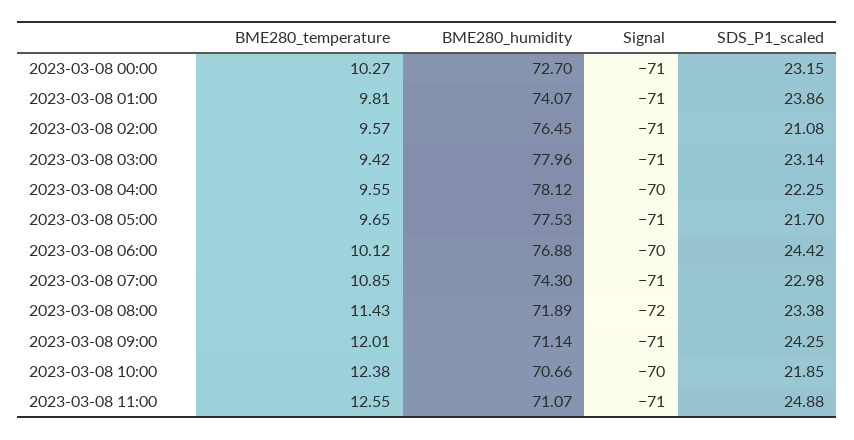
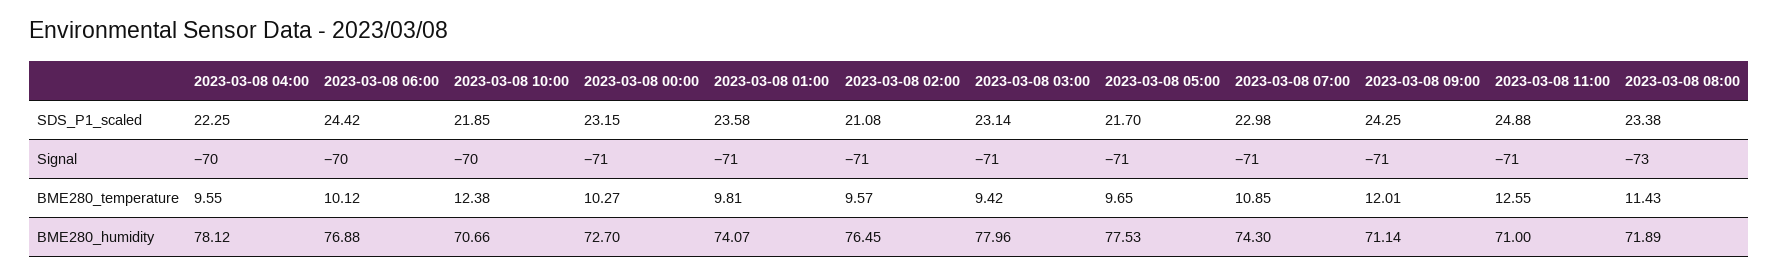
  {
    "BME280_temperature": {
      "2023-03-08 00:00": 10.27,
      "2023-03-08 01:00": 9.81,
      "2023-03-08 02:00": 9.57,
      "2023-03-08 03:00": 9.42,
      "2023-03-08 04:00": 9.55,
      "2023-03-08 05:00": 9.65,
      "2023-03-08 06:00": 10.12,
      "2023-03-08 07:00": 10.85,
      "2023-03-08 08:00": 11.43,
      "2023-03-08 09:00": 12.01,
      "2023-03-08 10:00": 12.38,
      "2023-03-08 11:00": 12.55
    },
    "BME280_humidity": {
      "2023-03-08 00:00": 72.7,
      "2023-03-08 01:00": 74.07,
      "2023-03-08 02:00": 76.45,
      "2023-03-08 03:00": 77.96,
      "2023-03-08 04:00": 78.12,
      "2023-03-08 05:00": 77.53,
      "2023-03-08 06:00": 76.88,
      "2023-03-08 07:00": 74.3,
      "2023-03-08 08:00": 71.89,
      "2023-03-08 09:00": 71.14,
      "2023-03-08 10:00": 70.66,
-     "2023-03-08 11:00": 71.07
+     "2023-03-08 11:00": 71
    },
    "Signal": {
      "2023-03-08 00:00": -71,
      "2023-03-08 01:00": -71,
      "2023-03-08 02:00": -71,
      "2023-03-08 03:00": -71,
      "2023-03-08 04:00": -70,
      "2023-03-08 05:00": -71,
      "2023-03-08 06:00": -70,
      "2023-03-08 07:00": -71,
-     "2023-03-08 08:00": -72,
+     "2023-03-08 08:00": -73,
      "2023-03-08 09:00": -71,
      "2023-03-08 10:00": -70,
      "2023-03-08 11:00": -71
    },
    "SDS_P1_scaled": {
      "2023-03-08 00:00": 23.15,
-     "2023-03-08 01:00": 23.86,
+     "2023-03-08 01:00": 23.58,
      "2023-03-08 02:00": 21.08,
      "2023-03-08 03:00": 23.14,
      "2023-03-08 04:00": 22.25,
      "2023-03-08 05:00": 21.7,
      "2023-03-08 06:00": 24.42,
      "2023-03-08 07:00": 22.98,
      "2023-03-08 08:00": 23.38,
      "2023-03-08 09:00": 24.25,
      "2023-03-08 10:00": 21.85,
      "2023-03-08 11:00": 24.88
    }
  }

